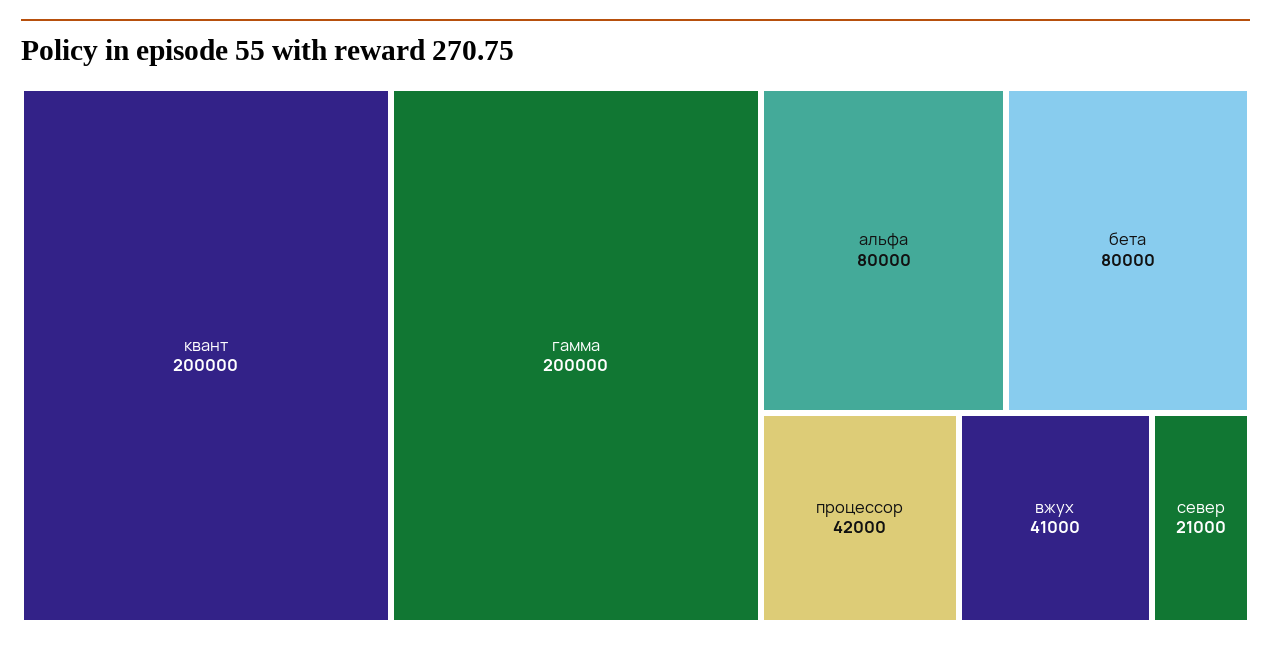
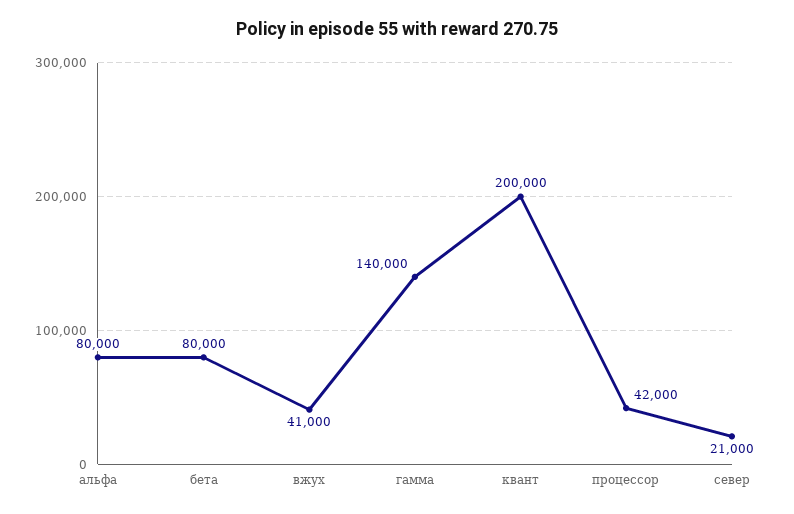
  {
    "квант": 200000,
-   "гамма": 200000,
+   "гамма": 140000,
    "альфа": 80000,
    "бета": 80000,
    "процессор": 42000,
    "вжух": 41000,
    "север": 21000
  }

